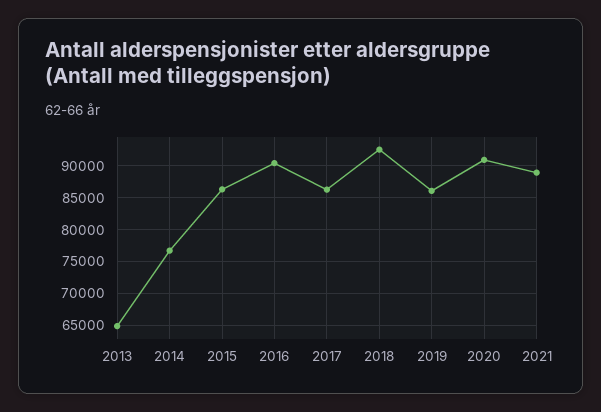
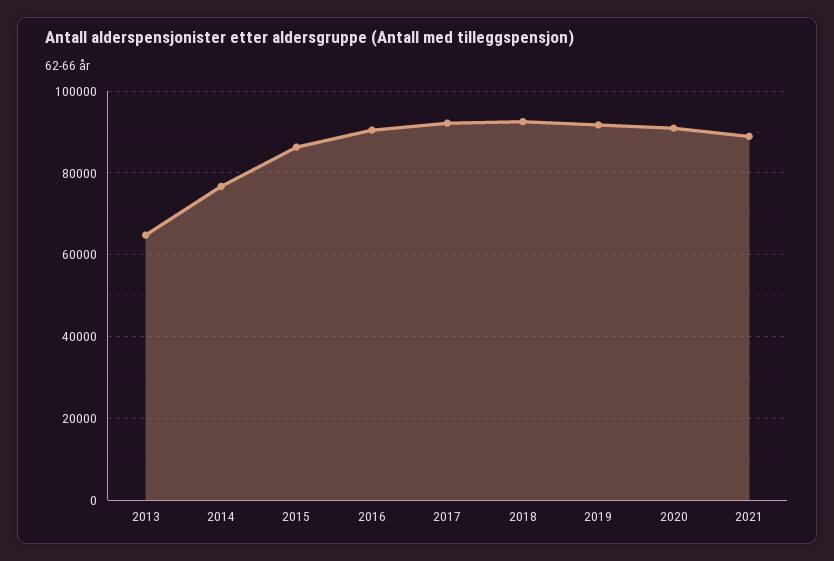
  {
    "2013": 65000,
    "2014": 77000,
    "2015": 86000,
    "2016": 90000,
-   "2017": 86000,
+   "2017": 92000,
    "2018": 93000,
-   "2019": 86000,
+   "2019": 92000,
    "2020": 91000,
    "2021": 89000
  }

